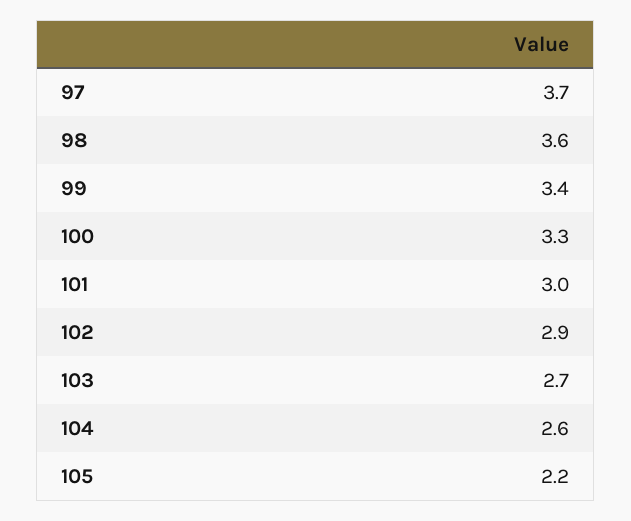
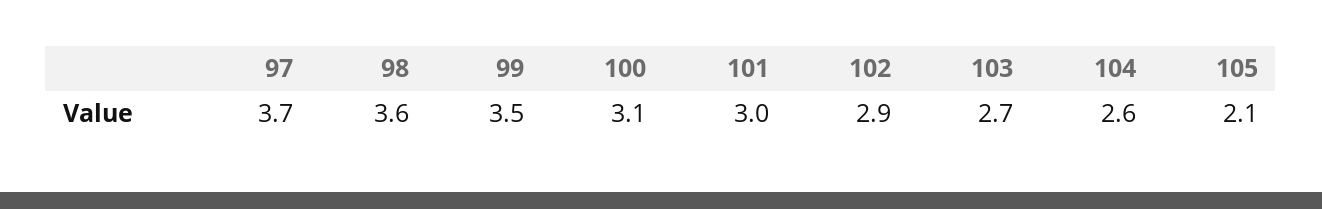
  {
    "97": 3.7,
    "98": 3.6,
-   "99": 3.4,
+   "99": 3.5,
-   "100": 3.3,
+   "100": 3.1,
    "101": 3,
    "102": 2.9,
    "103": 2.7,
    "104": 2.6,
-   "105": 2.2
+   "105": 2.1
  }

